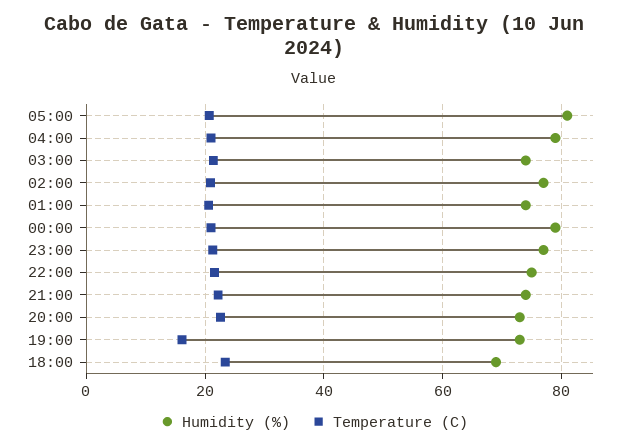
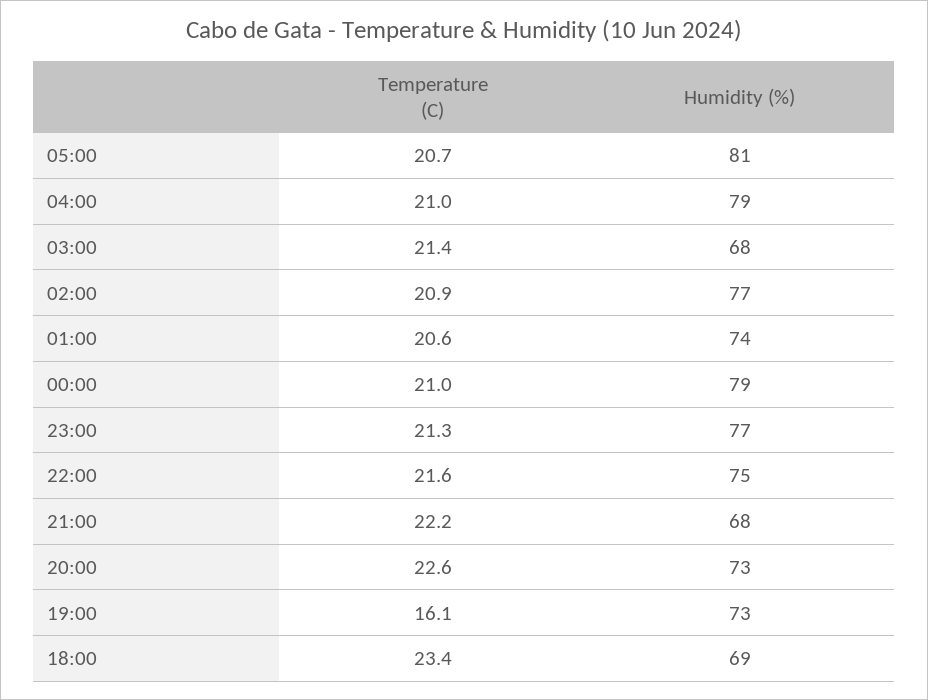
  {
    "Humidity (%)": {
      "05:00": 81,
      "04:00": 79,
-     "03:00": 74,
+     "03:00": 68,
      "02:00": 77,
      "01:00": 74,
      "00:00": 79,
      "23:00": 77,
      "22:00": 75,
-     "21:00": 74,
+     "21:00": 68,
      "20:00": 73,
      "19:00": 73,
      "18:00": 69
    },
    "Temperature (C)": {
      "05:00": 20.7,
      "04:00": 21,
      "03:00": 21.4,
      "02:00": 20.9,
      "01:00": 20.6,
      "00:00": 21,
      "23:00": 21.3,
      "22:00": 21.6,
      "21:00": 22.2,
      "20:00": 22.6,
      "19:00": 16.1,
      "18:00": 23.4
    }
  }

